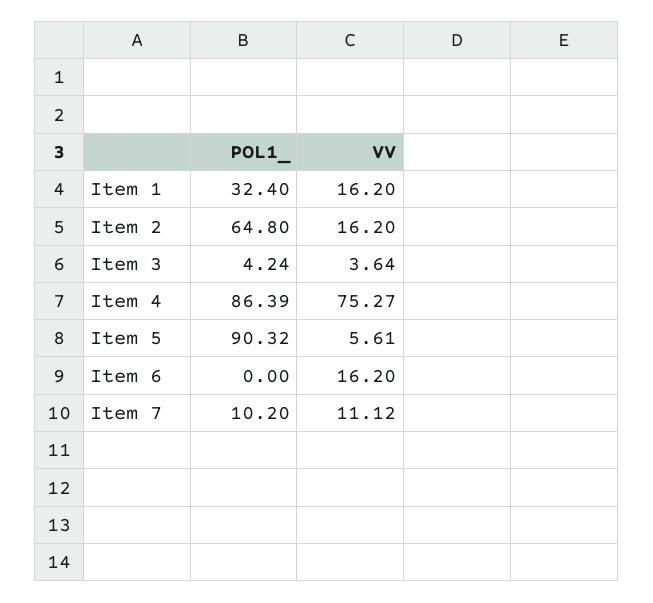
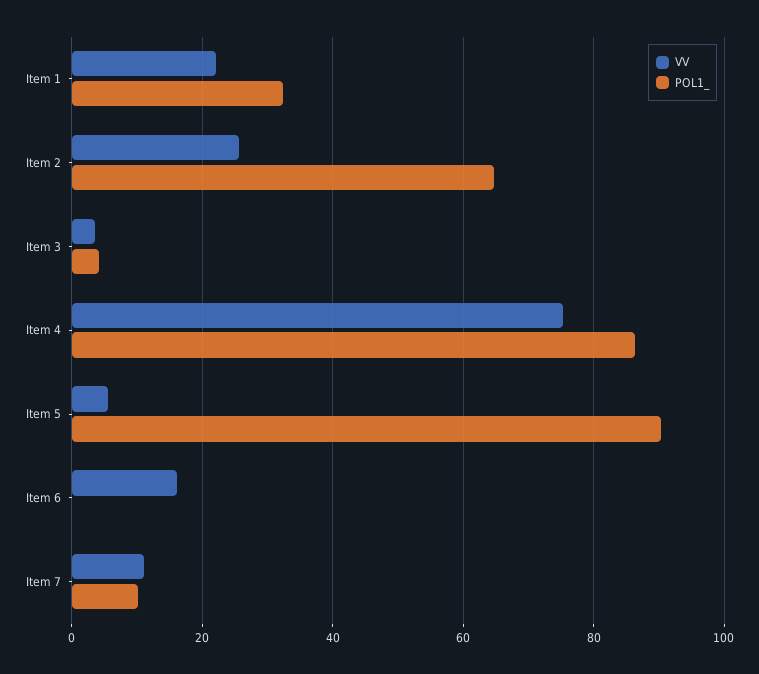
  {
    "POL1_": {
      "Item 1": 32.4,
      "Item 2": 64.8,
      "Item 3": 4.24,
      "Item 4": 86.39,
      "Item 5": 90.32,
      "Item 6": 0,
      "Item 7": 10.2
    },
    "VV": {
-     "Item 1": 16.2,
+     "Item 1": 22,
-     "Item 2": 16.2,
+     "Item 2": 26,
      "Item 3": 3.64,
      "Item 4": 75.27,
      "Item 5": 5.61,
      "Item 6": 16.2,
      "Item 7": 11.12
    }
  }

